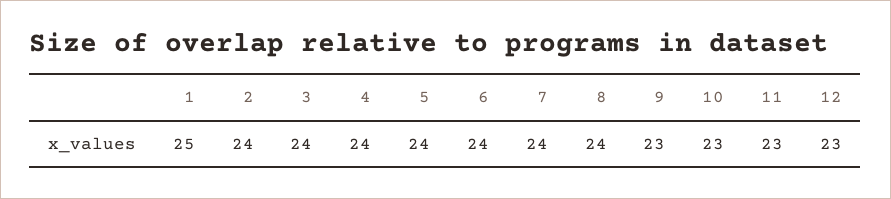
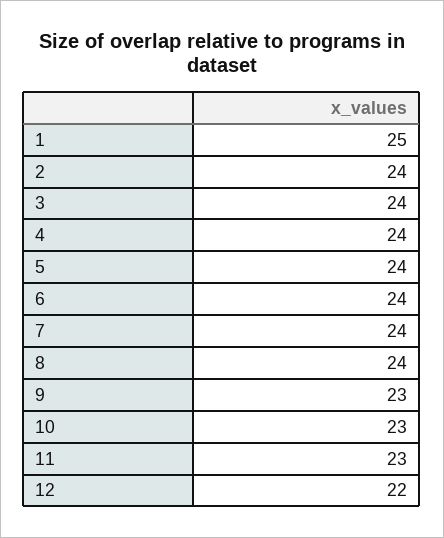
  {
    "1": 25,
    "2": 24,
    "3": 24,
    "4": 24,
    "5": 24,
    "6": 24,
    "7": 24,
    "8": 24,
    "9": 23,
    "10": 23,
    "11": 23,
-   "12": 23
+   "12": 22
  }

